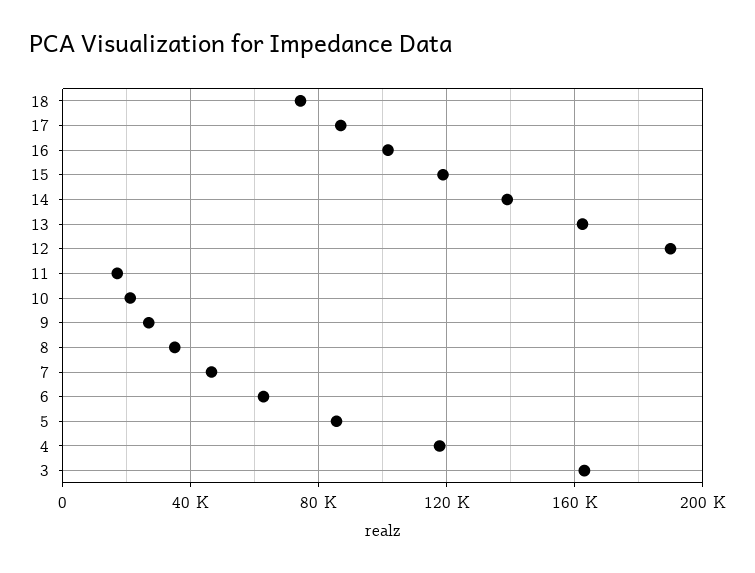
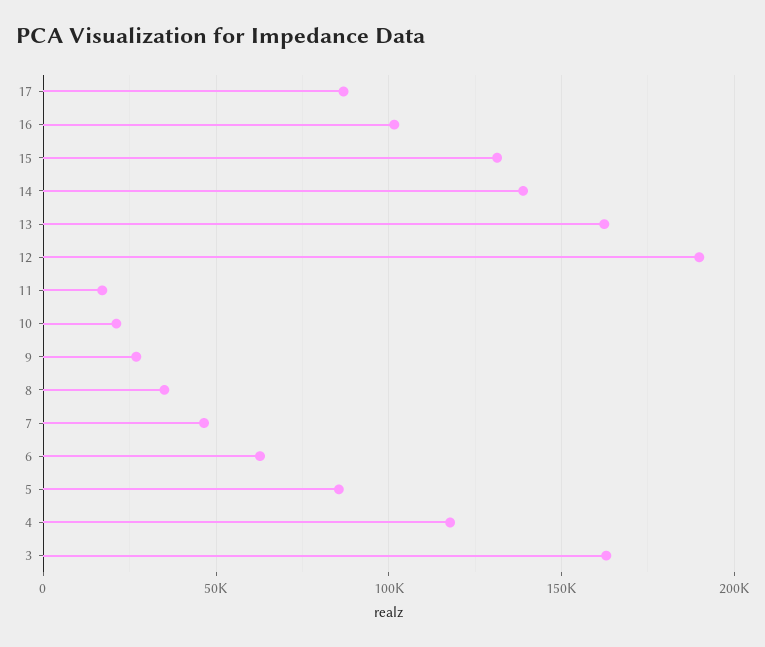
  {
-   "18": 75000,
    "17": 85000,
    "16": 100000,
-   "15": 120000,
+   "15": 130000,
    "14": 140000,
    "13": 160000,
    "12": 190000,
    "11": 15000,
    "10": 20000,
    "9": 25000,
    "8": 35000,
    "7": 45000,
    "6": 65000,
    "5": 85000,
    "4": 120000,
    "3": 165000
  }

